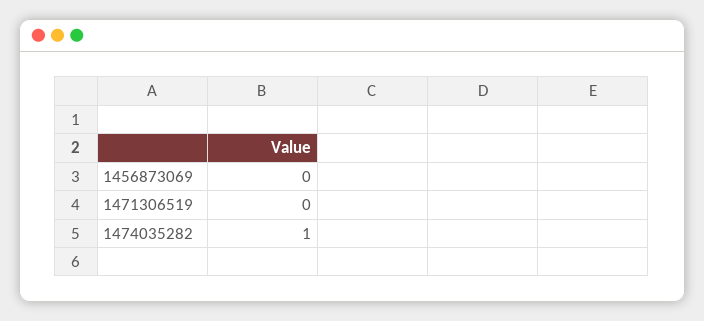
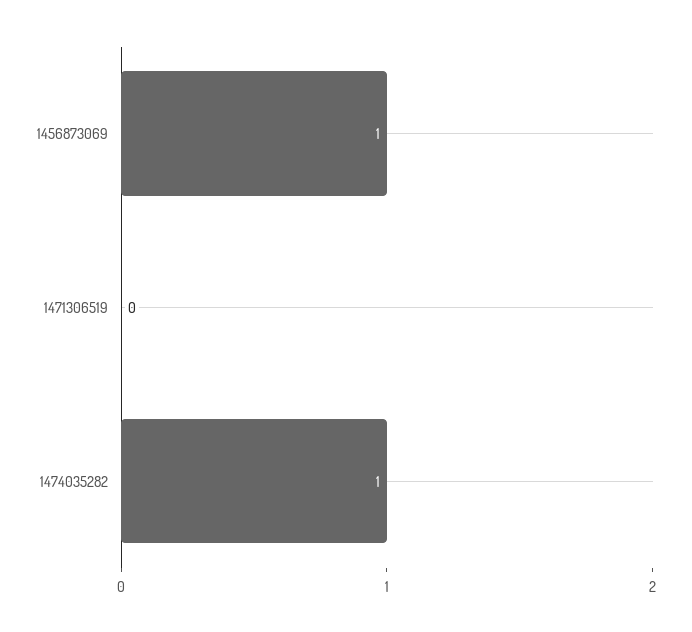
  {
-   "1456873069": 0,
+   "1456873069": 1,
    "1471306519": 0,
    "1474035282": 1
  }

